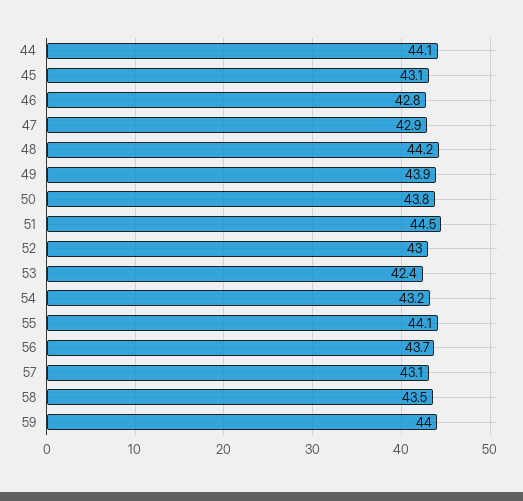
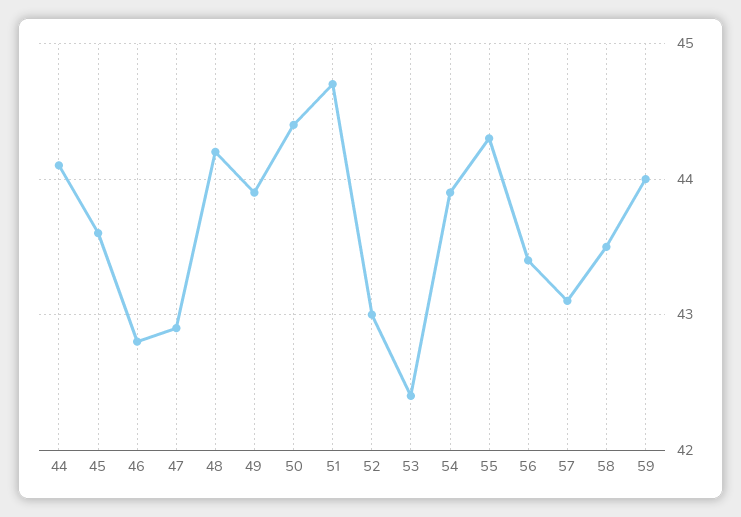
  {
    "44": 44.1,
-   "45": 43.1,
+   "45": 43.6,
    "46": 42.8,
    "47": 42.9,
    "48": 44.2,
    "49": 43.9,
-   "50": 43.8,
+   "50": 44.4,
-   "51": 44.5,
+   "51": 44.7,
    "52": 43,
    "53": 42.4,
-   "54": 43.2,
+   "54": 43.9,
-   "55": 44.1,
+   "55": 44.3,
-   "56": 43.7,
+   "56": 43.4,
    "57": 43.1,
    "58": 43.5,
    "59": 44
  }

